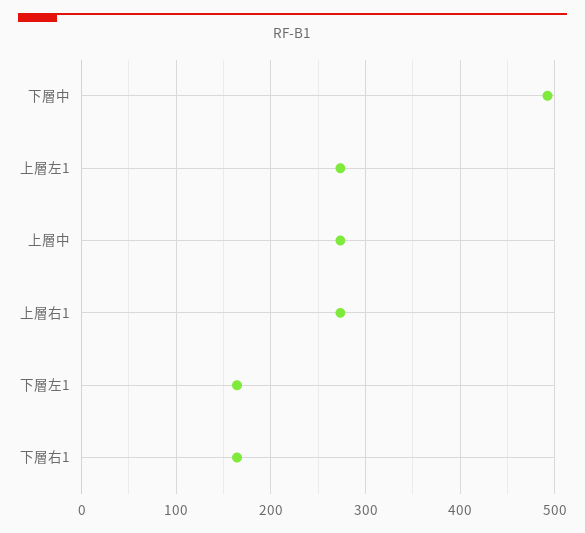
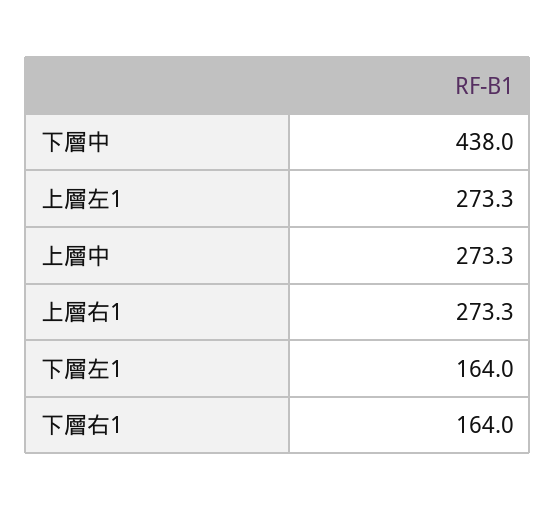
  {
-   "下層中": 490,
+   "下層中": 438,
    "上層左1": 273.3,
    "上層中": 273.3,
    "上層右1": 273.3,
    "下層左1": 164,
    "下層右1": 164
  }

